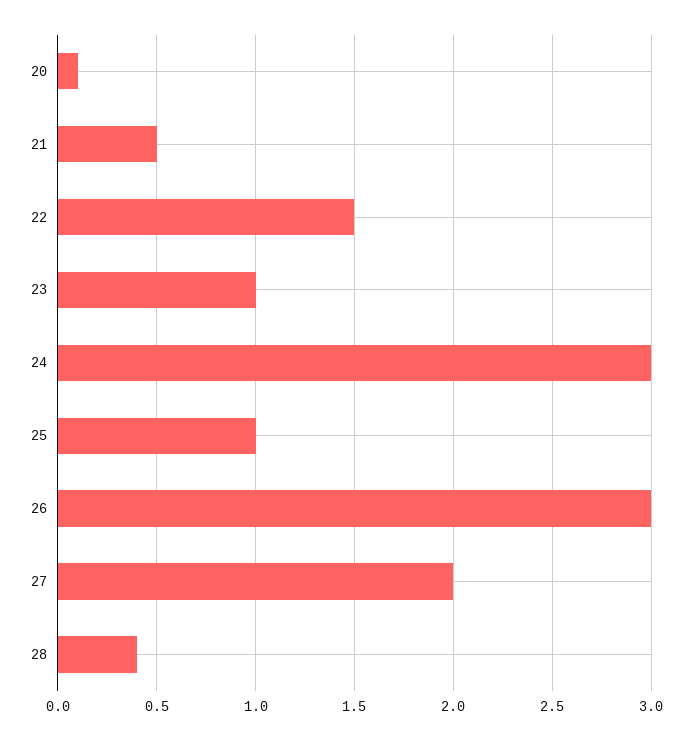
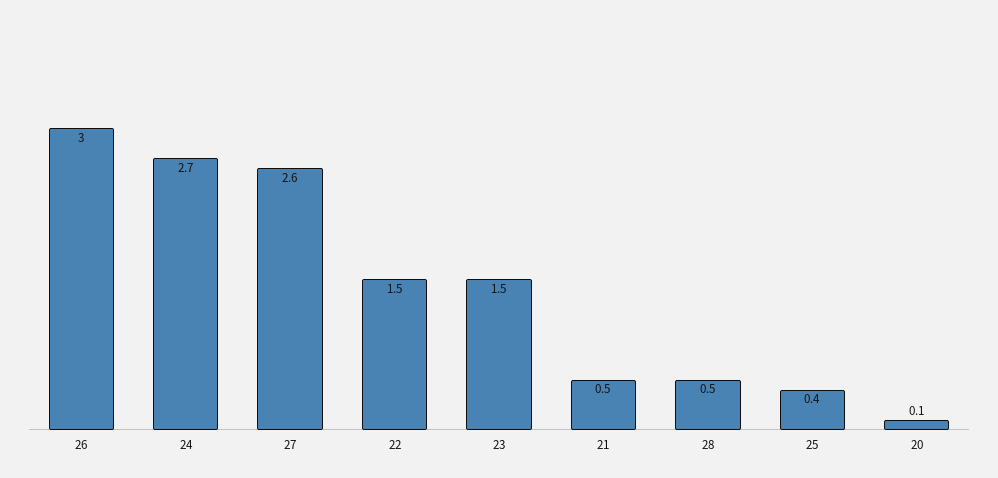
  {
    "20": 0.1,
    "21": 0.5,
    "22": 1.5,
-   "23": 1,
+   "23": 1.5,
-   "24": 3,
+   "24": 2.7,
-   "25": 1,
+   "25": 0.4,
    "26": 3,
-   "27": 2,
+   "27": 2.6,
-   "28": 0.4
+   "28": 0.5
  }

